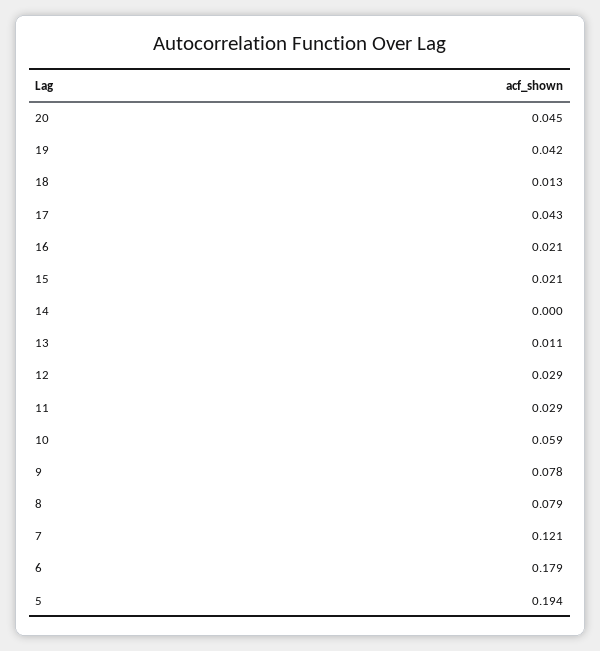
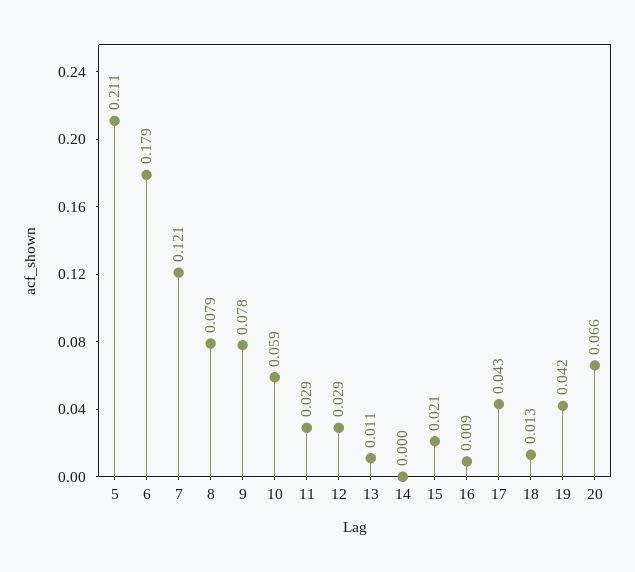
  {
-   "20": 0.045,
+   "20": 0.066,
    "19": 0.042,
    "18": 0.013,
    "17": 0.043,
-   "16": 0.021,
+   "16": 0.009,
    "15": 0.021,
    "14": 0,
    "13": 0.011,
    "12": 0.029,
    "11": 0.029,
    "10": 0.059,
    "9": 0.078,
    "8": 0.079,
    "7": 0.121,
    "6": 0.179,
-   "5": 0.194
+   "5": 0.211
  }

